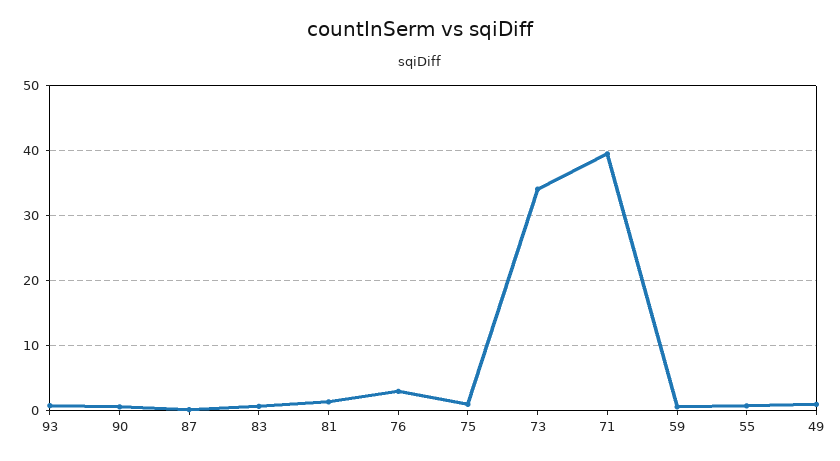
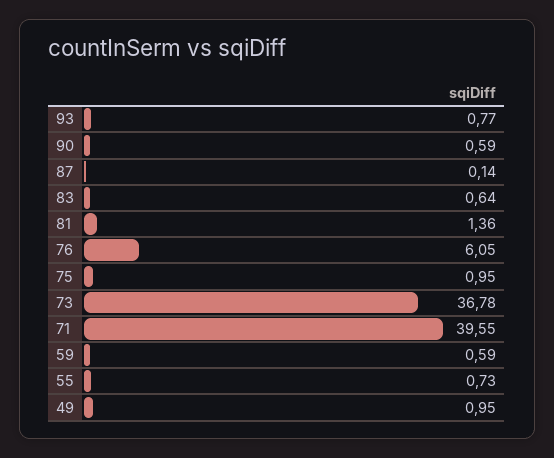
  {
    "93": 0.77,
    "90": 0.59,
    "87": 0.14,
    "83": 0.64,
    "81": 1.36,
-   "76": 3,
+   "76": 6.05,
    "75": 0.95,
-   "73": 34,
+   "73": 36.78,
    "71": 39.55,
    "59": 0.59,
    "55": 0.73,
    "49": 0.95
  }

